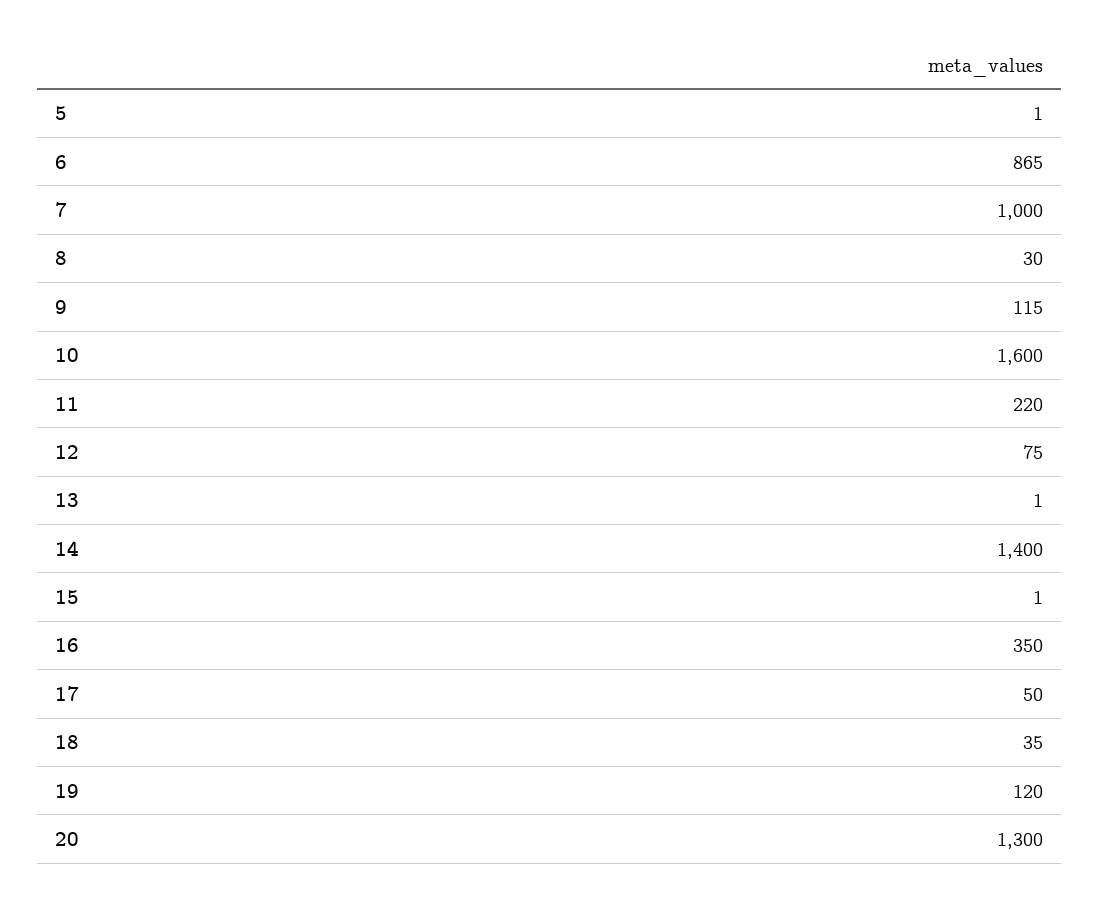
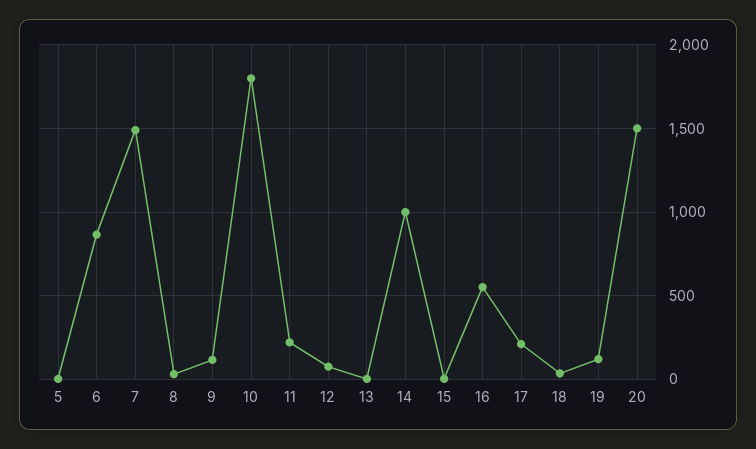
  {
    "5": 1,
    "6": 865,
-   "7": 1000,
+   "7": 1500,
    "8": 30,
    "9": 115,
-   "10": 1600,
+   "10": 1800,
    "11": 220,
    "12": 75,
    "13": 1,
-   "14": 1400,
+   "14": 1000,
    "15": 1,
-   "16": 350,
+   "16": 550,
-   "17": 50,
+   "17": 200,
    "18": 35,
    "19": 120,
-   "20": 1300
+   "20": 1500
  }

